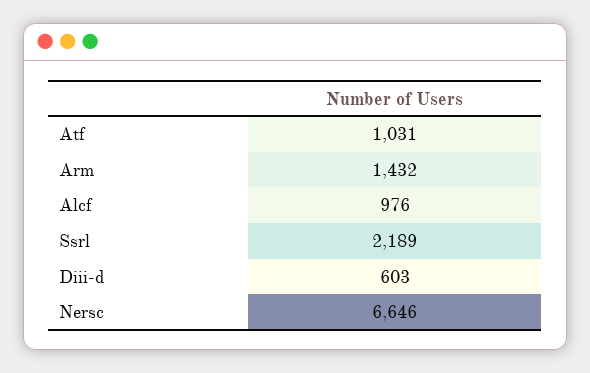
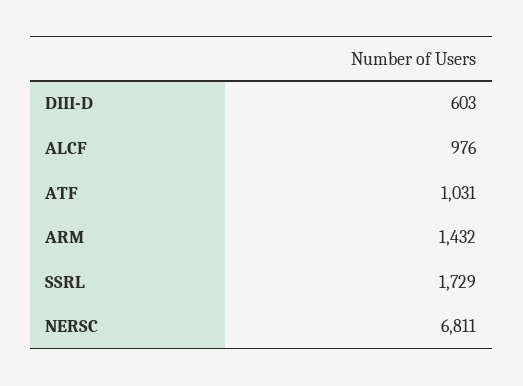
  {
    "Atf": 1031,
    "Arm": 1432,
    "Alcf": 976,
-   "Ssrl": 2189,
+   "Ssrl": 1729,
    "Diii-d": 603,
-   "Nersc": 6646
+   "Nersc": 6811
  }

